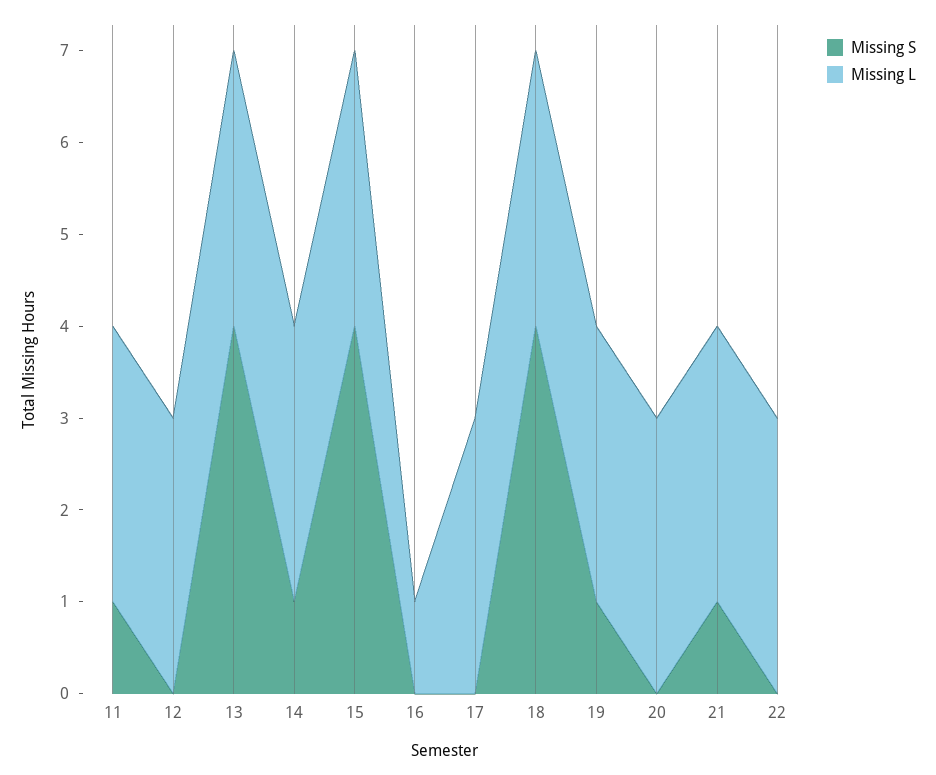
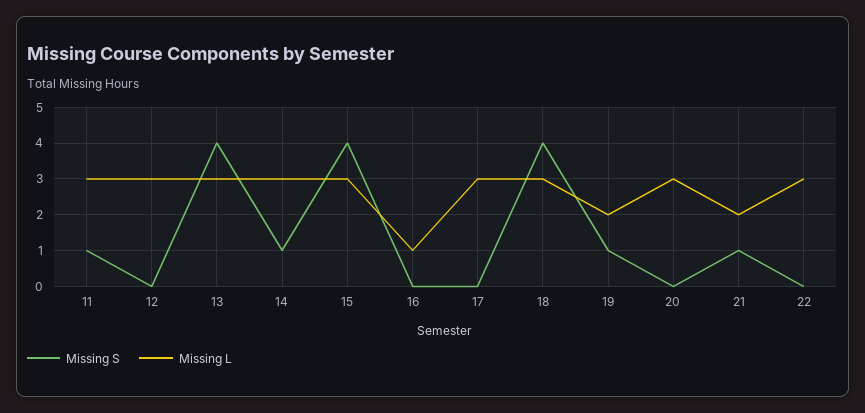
  {
    "Missing S": {
      "11": 1,
      "12": 0,
      "13": 4,
      "14": 1,
      "15": 4,
      "16": 0,
      "17": 0,
      "18": 4,
      "19": 1,
      "20": 0,
      "21": 1,
      "22": 0
    },
    "Missing L": {
      "11": 3,
      "12": 3,
      "13": 3,
      "14": 3,
      "15": 3,
      "16": 1,
      "17": 3,
      "18": 3,
-     "19": 3,
+     "19": 2,
      "20": 3,
-     "21": 3,
+     "21": 2,
      "22": 3
    }
  }

